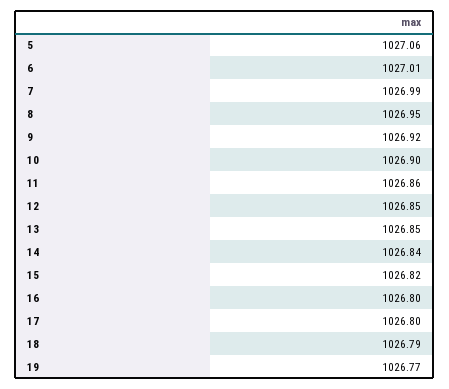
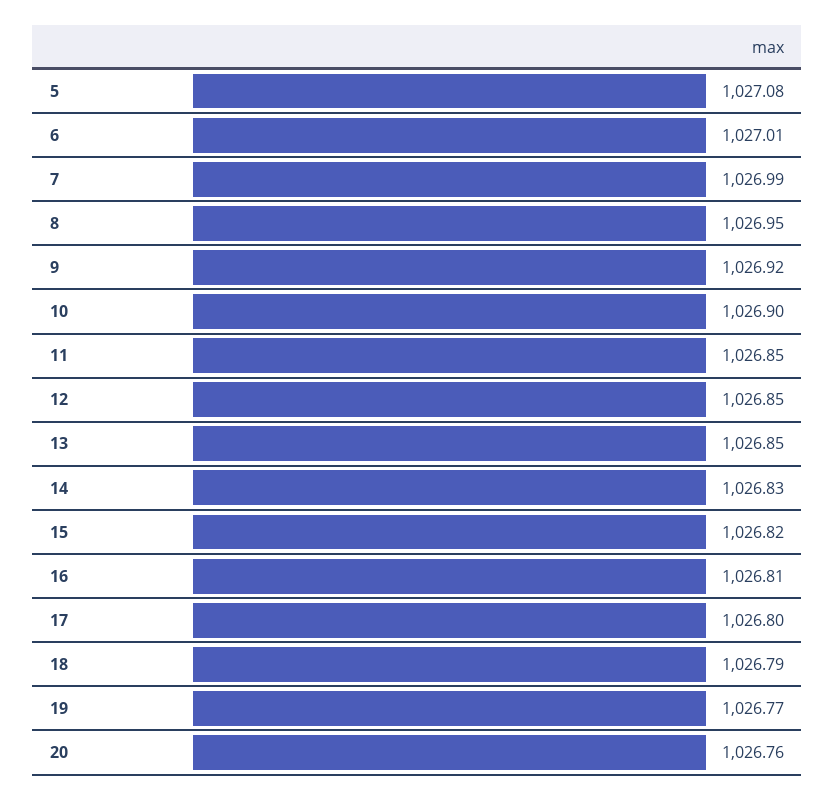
  {
-   "5": 1027.06,
+   "5": 1027.08,
    "6": 1027.01,
    "7": 1026.99,
    "8": 1026.95,
    "9": 1026.92,
    "10": 1026.9,
-   "11": 1026.86,
+   "11": 1026.85,
    "12": 1026.85,
    "13": 1026.85,
-   "14": 1026.84,
+   "14": 1026.83,
    "15": 1026.82,
-   "16": 1026.8,
+   "16": 1026.81,
    "17": 1026.8,
    "18": 1026.79,
-   "19": 1026.77
+   "19": 1026.77,
+   "20": 1026.76
  }

